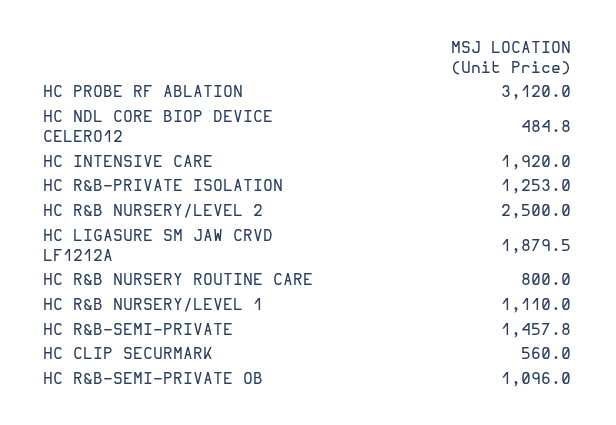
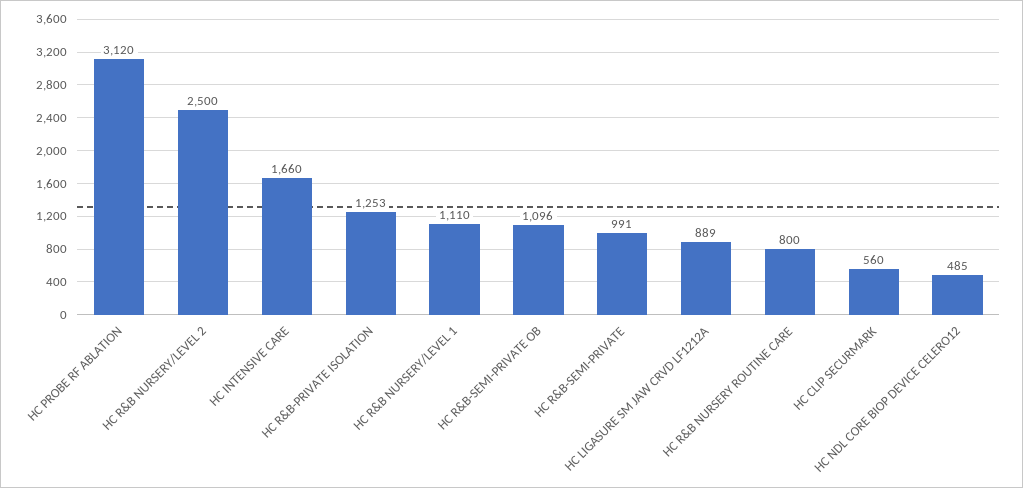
  {
    "HC PROBE RF ABLATION": 3120,
    "HC NDL CORE BIOP DEVICE CELERO12": 484.8,
-   "HC INTENSIVE CARE": 1920,
+   "HC INTENSIVE CARE": 1660,
    "HC R&B-PRIVATE ISOLATION": 1253,
    "HC R&B NURSERY/LEVEL 2": 2500,
-   "HC LIGASURE SM JAW CRVD LF1212A": 1879.5,
+   "HC LIGASURE SM JAW CRVD LF1212A": 889,
    "HC R&B NURSERY ROUTINE CARE": 800,
    "HC R&B NURSERY/LEVEL 1": 1110,
-   "HC R&B-SEMI-PRIVATE": 1457.8,
+   "HC R&B-SEMI-PRIVATE": 991,
    "HC CLIP SECURMARK": 560,
    "HC R&B-SEMI-PRIVATE OB": 1096
  }

